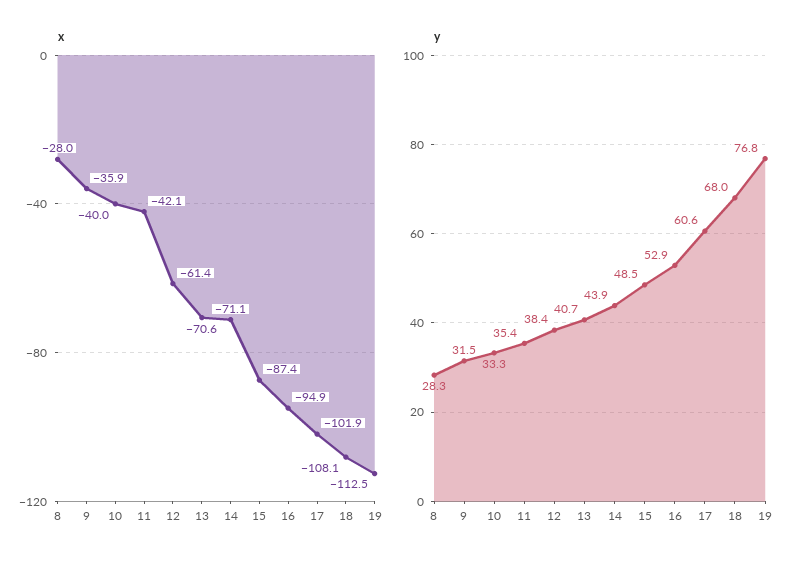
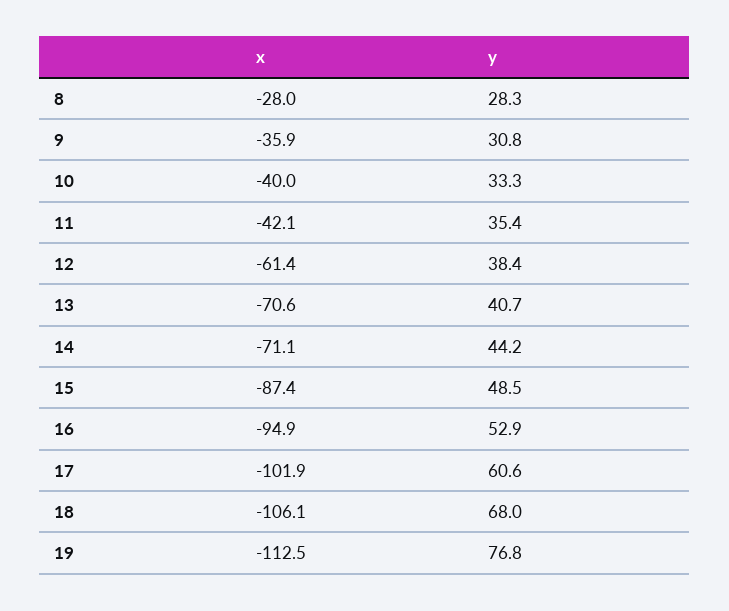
  {
    "x": {
      "8": -28,
      "9": -35.9,
      "10": -40,
      "11": -42.1,
      "12": -61.4,
      "13": -70.6,
      "14": -71.1,
      "15": -87.4,
      "16": -94.9,
      "17": -101.9,
-     "18": -108.1,
+     "18": -106.1,
      "19": -112.5
    },
    "y": {
      "8": 28.3,
-     "9": 31.5,
+     "9": 30.8,
      "10": 33.3,
      "11": 35.4,
      "12": 38.4,
      "13": 40.7,
-     "14": 43.9,
+     "14": 44.2,
      "15": 48.5,
      "16": 52.9,
      "17": 60.6,
      "18": 68,
      "19": 76.8
    }
  }

